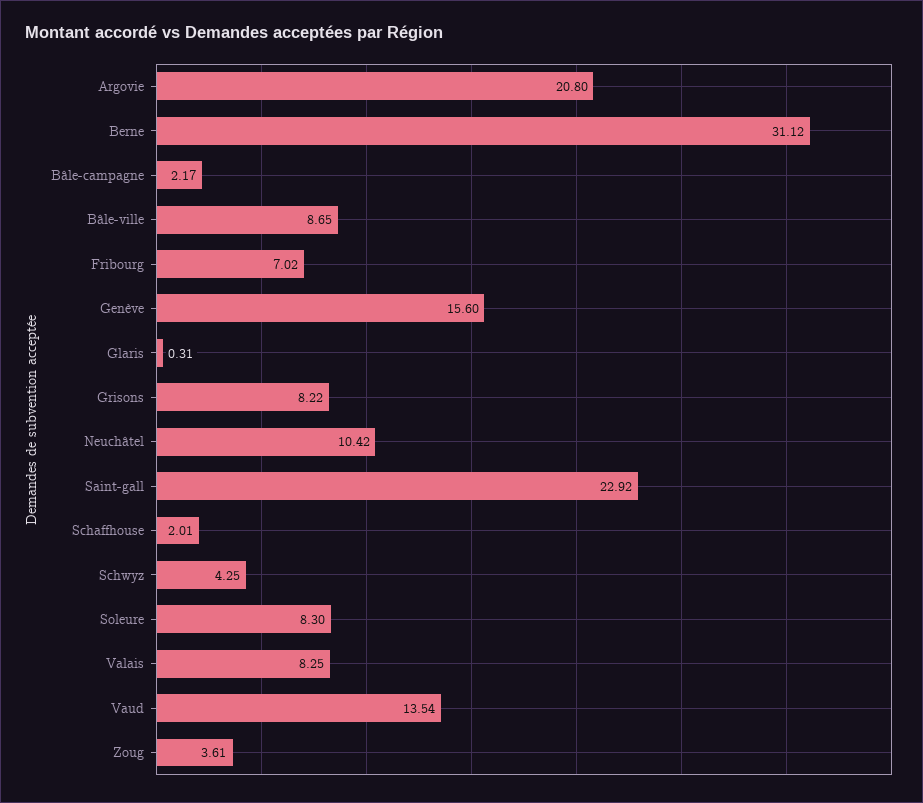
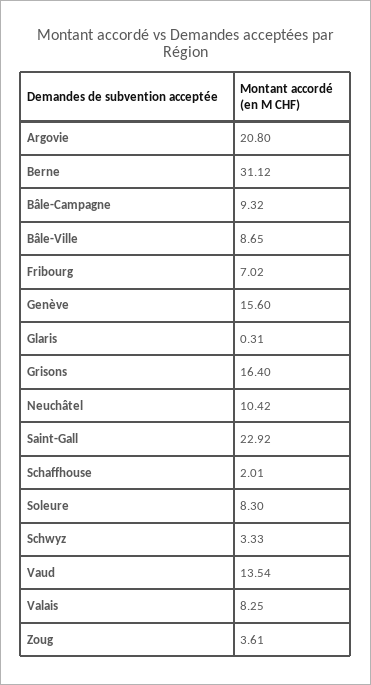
  {
    "Argovie": 20.8,
    "Berne": 31.12,
-   "Bâle-campagne": 2.17,
+   "Bâle-campagne": 9.32,
    "Bâle-ville": 8.65,
    "Fribourg": 7.02,
    "Genève": 15.6,
    "Glaris": 0.31,
-   "Grisons": 8.22,
+   "Grisons": 16.4,
    "Neuchâtel": 10.42,
    "Saint-gall": 22.92,
    "Schaffhouse": 2.01,
-   "Schwyz": 4.25,
+   "Schwyz": 3.33,
    "Soleure": 8.3,
    "Valais": 8.25,
    "Vaud": 13.54,
    "Zoug": 3.61
  }

